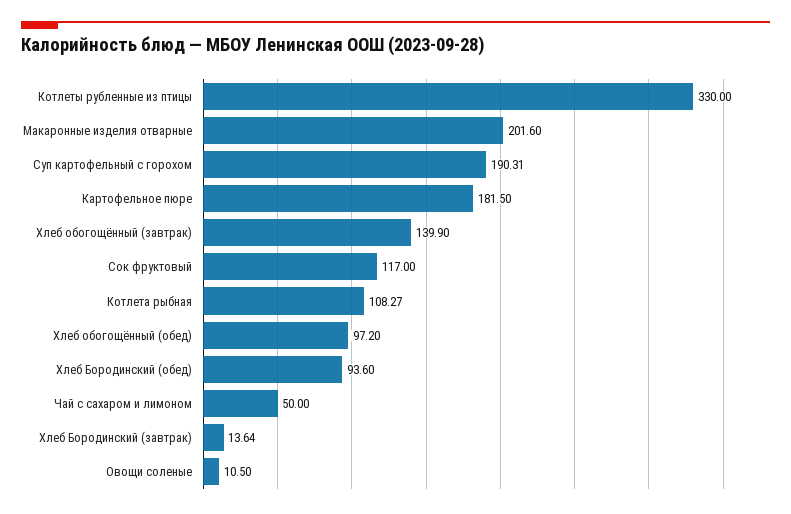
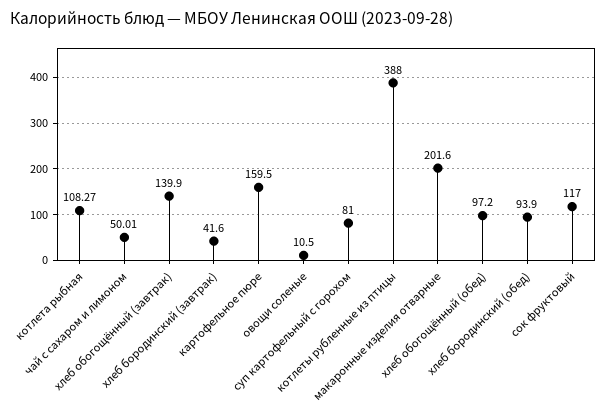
  {
-   "Котлеты рубленные из птицы": 330,
+   "Котлеты рубленные из птицы": 388,
    "Макаронные изделия отварные": 201.6,
-   "Суп картофельный с горохом": 190.31,
+   "Суп картофельный с горохом": 81,
-   "Картофельное пюре": 181.5,
+   "Картофельное пюре": 159.5,
    "Хлеб обогощённый (завтрак)": 139.9,
    "Сок фруктовый": 117,
    "Котлета рыбная": 108.27,
    "Хлеб обогощённый (обед)": 97.2,
-   "Хлеб Бородинский (обед)": 93.6,
+   "Хлеб Бородинский (обед)": 93.9,
-   "Чай с сахаром и лимоном": 50,
+   "Чай с сахаром и лимоном": 50.01,
-   "Хлеб Бородинский (завтрак)": 13.64,
+   "Хлеб Бородинский (завтрак)": 41.6,
    "Овощи соленые": 10.5
  }

